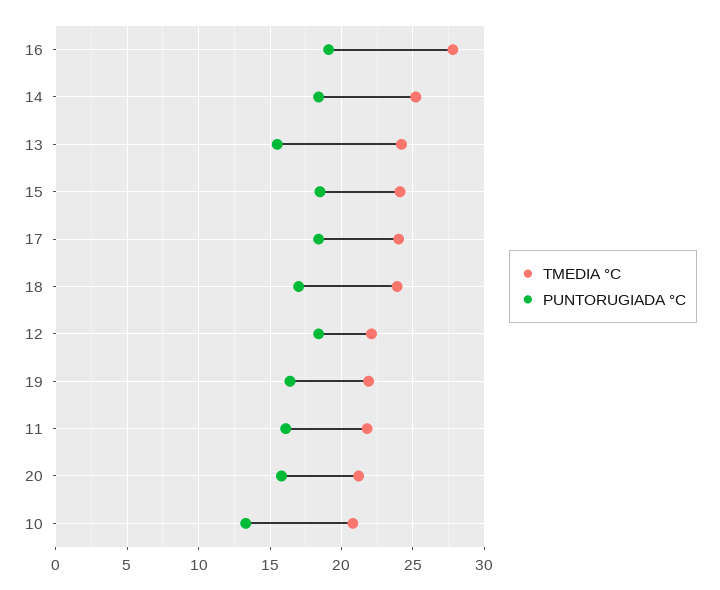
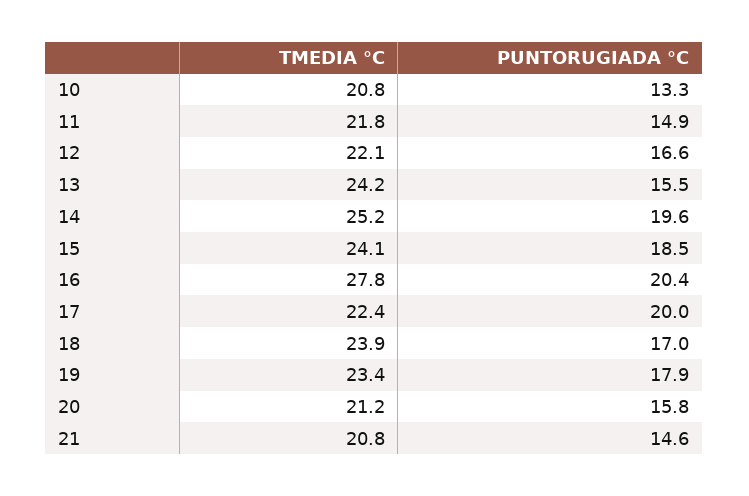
  {
    "TMEDIA °C": {
      "16": 27.8,
      "14": 25.2,
      "13": 24.2,
      "15": 24.1,
-     "17": 24,
+     "17": 22.4,
      "18": 23.9,
      "12": 22.1,
-     "19": 22,
+     "19": 23.4,
      "11": 21.8,
      "20": 21.2,
-     "10": 20.8
+     "10": 20.8,
+     "21": 20.8
    },
    "PUNTORUGIADA °C": {
-     "16": 19,
+     "16": 20.4,
-     "14": 18.5,
+     "14": 19.6,
      "13": 15.5,
      "15": 18.5,
-     "17": 18.5,
+     "17": 20,
      "18": 17,
-     "12": 18.5,
+     "12": 16.6,
-     "19": 16.5,
+     "19": 17.9,
-     "11": 16,
+     "11": 14.9,
      "20": 15.8,
-     "10": 13.3
+     "10": 13.3,
+     "21": 14.6
    }
  }

